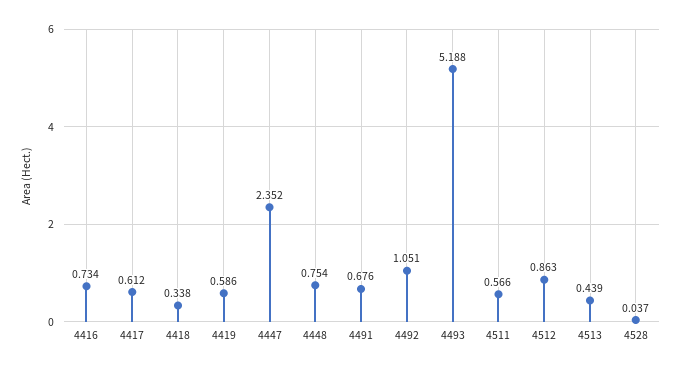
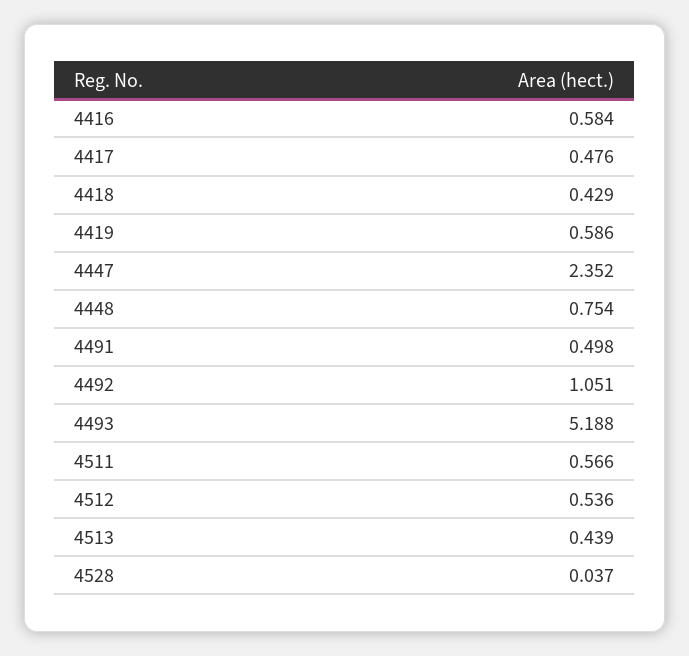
  {
-   "4416": 0.734,
+   "4416": 0.584,
-   "4417": 0.612,
+   "4417": 0.476,
-   "4418": 0.338,
+   "4418": 0.429,
    "4419": 0.586,
    "4447": 2.352,
    "4448": 0.754,
-   "4491": 0.676,
+   "4491": 0.498,
    "4492": 1.051,
    "4493": 5.188,
    "4511": 0.566,
-   "4512": 0.863,
+   "4512": 0.536,
    "4513": 0.439,
    "4528": 0.037
  }

